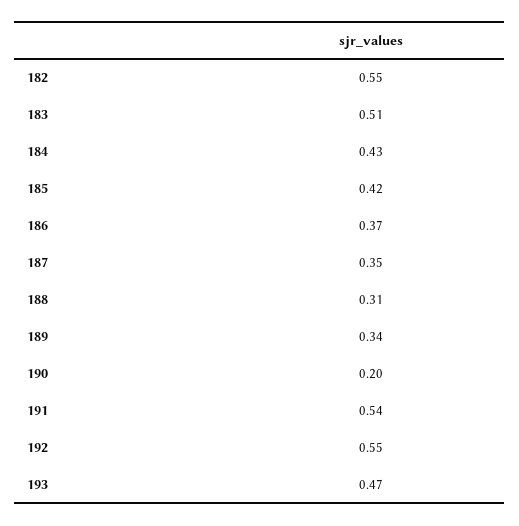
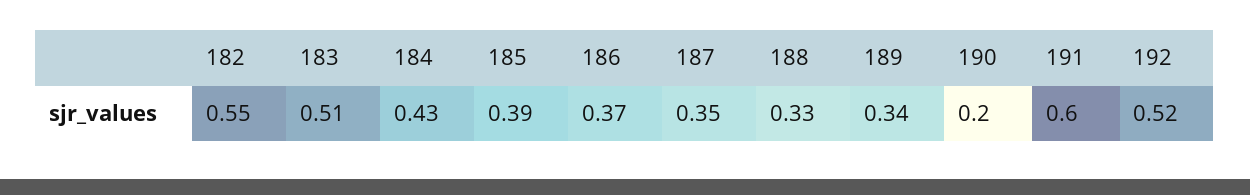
  {
    "182": 0.55,
    "183": 0.51,
    "184": 0.43,
-   "185": 0.42,
+   "185": 0.39,
    "186": 0.37,
    "187": 0.35,
-   "188": 0.31,
+   "188": 0.33,
    "189": 0.34,
    "190": 0.2,
-   "191": 0.54,
+   "191": 0.6,
-   "192": 0.55,
+   "192": 0.52
-   "193": 0.47
  }

